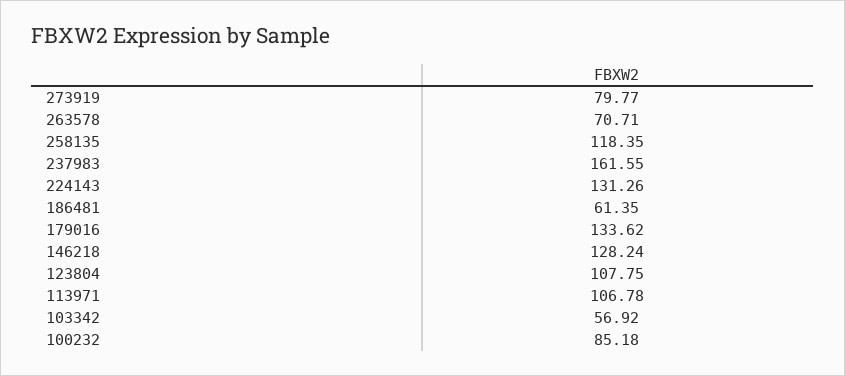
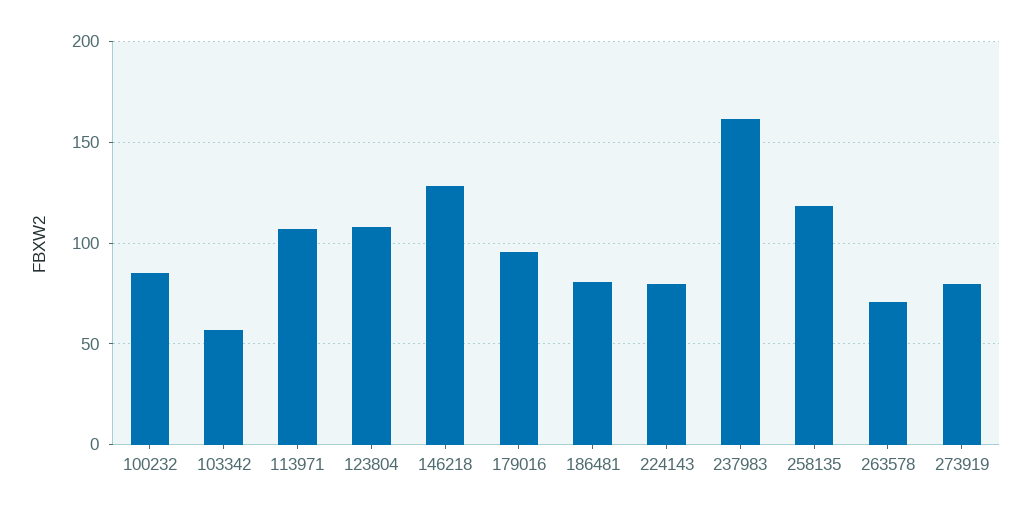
  {
    "273919": 79.77,
    "263578": 70.71,
    "258135": 118.35,
    "237983": 161.55,
-   "224143": 131.26,
+   "224143": 80,
-   "186481": 61.35,
+   "186481": 80,
-   "179016": 133.62,
+   "179016": 95,
    "146218": 128.24,
    "123804": 107.75,
    "113971": 106.78,
    "103342": 56.92,
    "100232": 85.18
  }

